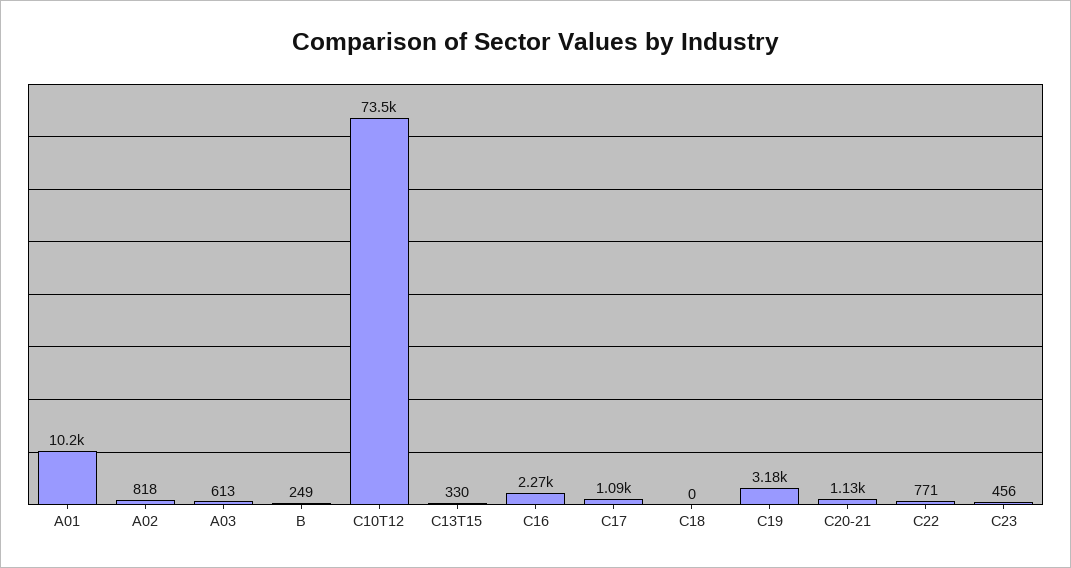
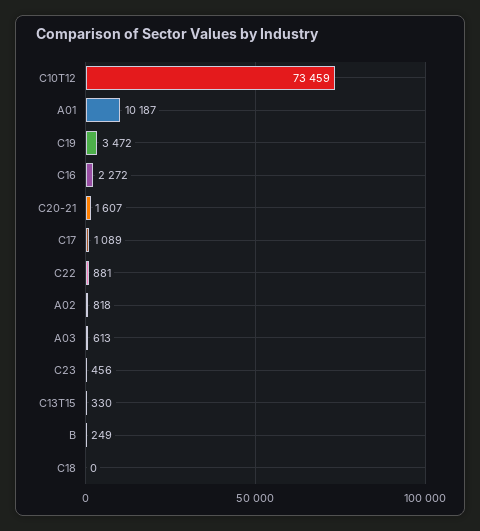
  {
    "A01": 10187,
    "A02": 818,
    "A03": 613,
    "B": 249,
    "C10T12": 73459,
    "C13T15": 330,
    "C16": 2272,
    "C17": 1089,
    "C18": 0,
-   "C19": 3180,
+   "C19": 3472,
-   "C20-21": 1130,
+   "C20-21": 1607,
-   "C22": 771,
+   "C22": 881,
    "C23": 456
  }

